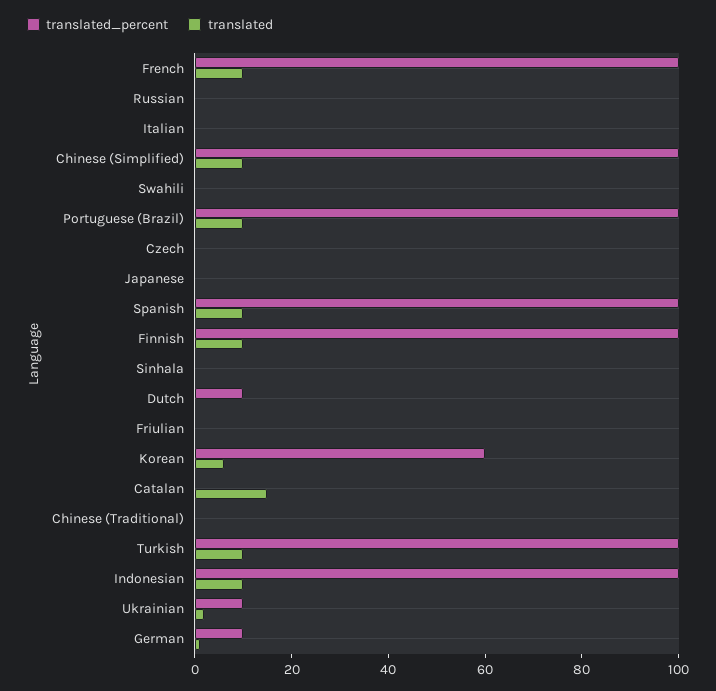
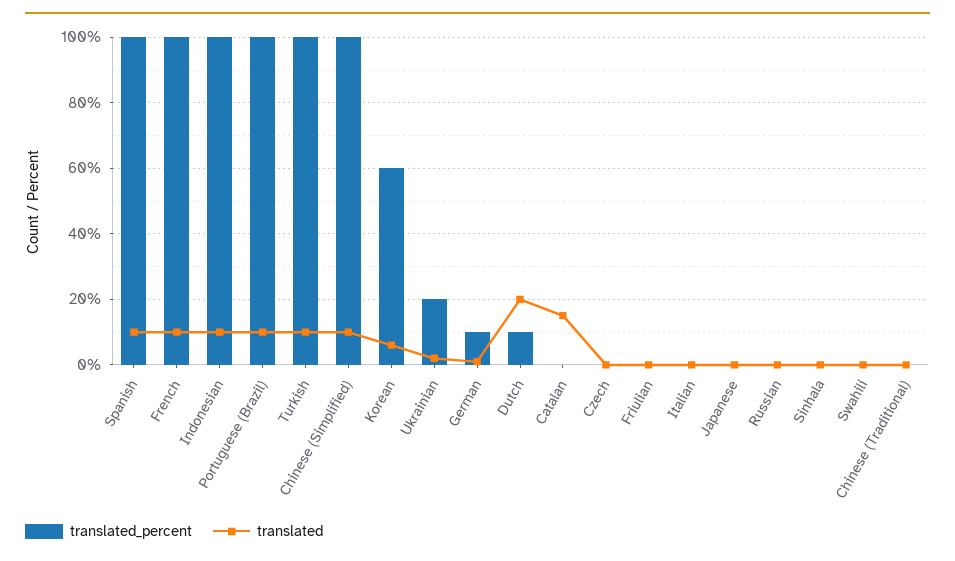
  {
    "translated_percent": {
      "French": 100,
      "Russian": 0,
      "Italian": 0,
      "Chinese (Simplified)": 100,
      "Swahili": 0,
      "Portuguese (Brazil)": 100,
      "Czech": 0,
      "Japanese": 0,
      "Spanish": 100,
-     "Finnish": 100,
      "Sinhala": 0,
      "Dutch": 10,
      "Friulian": 0,
      "Korean": 60,
      "Catalan": 0,
      "Chinese (Traditional)": 0,
      "Turkish": 100,
      "Indonesian": 100,
-     "Ukrainian": 10,
+     "Ukrainian": 20,
      "German": 10
    },
    "translated": {
      "French": 10,
      "Russian": 0,
      "Italian": 0,
      "Chinese (Simplified)": 10,
      "Swahili": 0,
      "Portuguese (Brazil)": 10,
      "Czech": 0,
      "Japanese": 0,
      "Spanish": 10,
-     "Finnish": 10,
      "Sinhala": 0,
-     "Dutch": 0,
+     "Dutch": 20,
      "Friulian": 0,
      "Korean": 5,
      "Catalan": 15,
      "Chinese (Traditional)": 0,
      "Turkish": 10,
      "Indonesian": 10,
      "Ukrainian": 0,
      "German": 0
    }
  }

